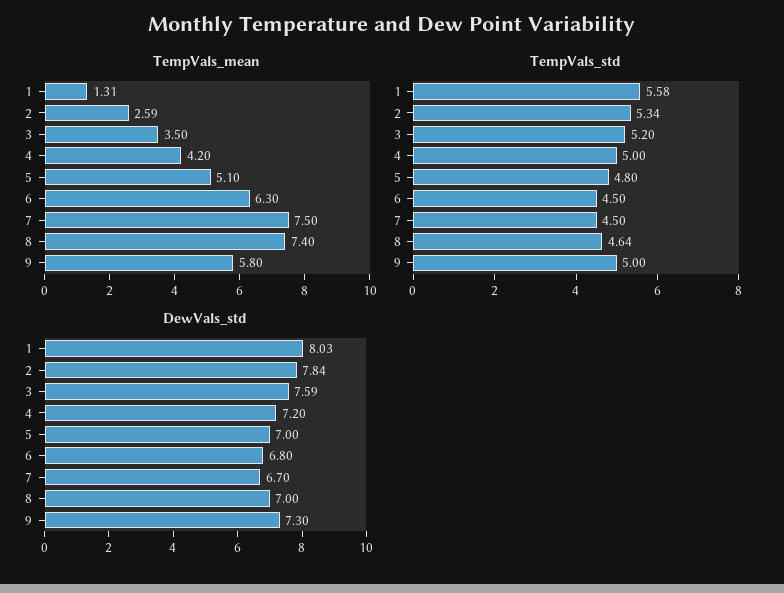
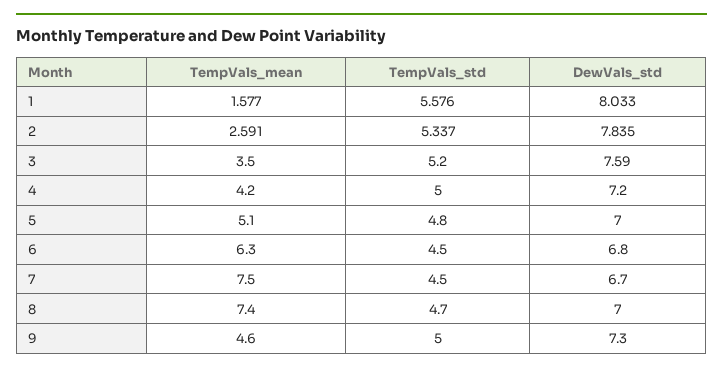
  {
    "TempVals_mean": {
-     "1": 1.31,
+     "1": 1.577,
      "2": 2.591,
      "3": 3.5,
      "4": 4.2,
      "5": 5.1,
      "6": 6.3,
      "7": 7.5,
      "8": 7.4,
-     "9": 5.8
+     "9": 4.6
    },
    "TempVals_std": {
      "1": 5.576,
      "2": 5.337,
      "3": 5.2,
      "4": 5,
      "5": 4.8,
      "6": 4.5,
      "7": 4.5,
-     "8": 4.64,
+     "8": 4.7,
      "9": 5
    },
    "DewVals_std": {
      "1": 8.033,
      "2": 7.835,
      "3": 7.59,
      "4": 7.2,
      "5": 7,
      "6": 6.8,
      "7": 6.7,
      "8": 7,
      "9": 7.3
    }
  }

